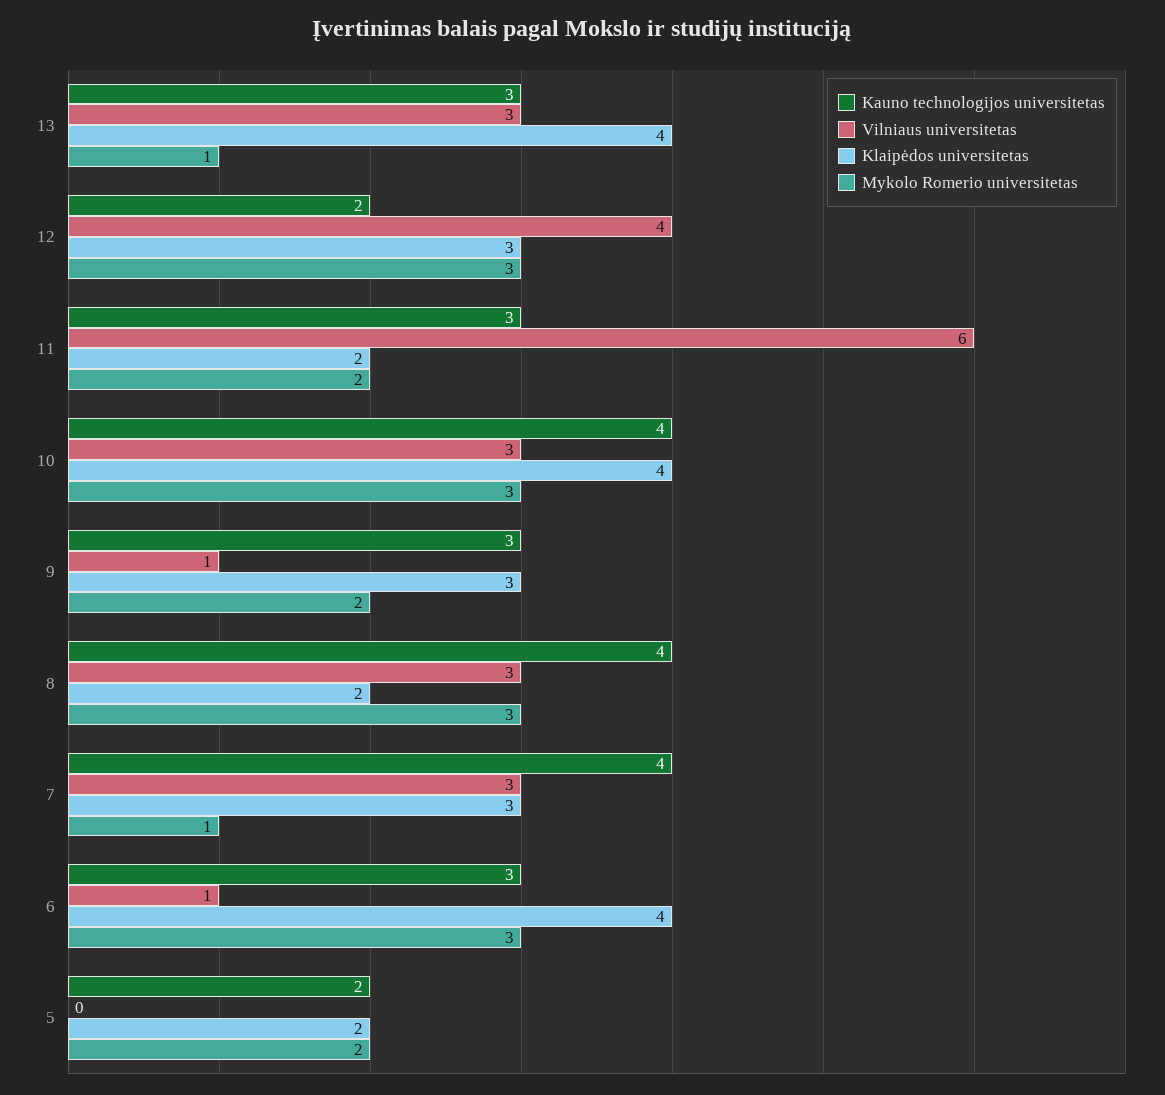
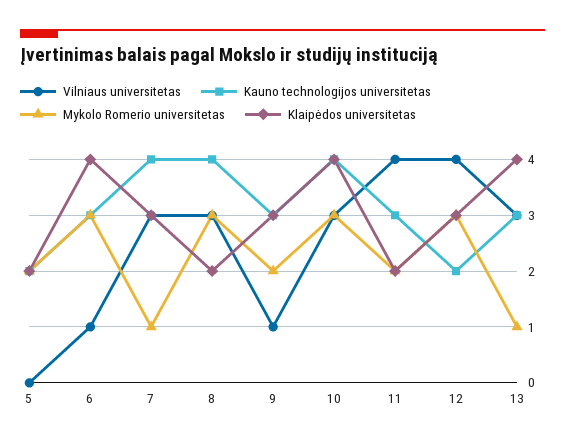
  {
    "Kauno technologijos universitetas": {
      "13": 3,
      "12": 2,
      "11": 3,
      "10": 4,
      "9": 3,
      "8": 4,
      "7": 4,
      "6": 3,
      "5": 2
    },
    "Vilniaus universitetas": {
      "13": 3,
      "12": 4,
-     "11": 6,
+     "11": 4,
      "10": 3,
      "9": 1,
      "8": 3,
      "7": 3,
      "6": 1,
      "5": 0
    },
    "Klaipėdos universitetas": {
      "13": 4,
      "12": 3,
      "11": 2,
      "10": 4,
      "9": 3,
      "8": 2,
      "7": 3,
      "6": 4,
      "5": 2
    },
    "Mykolo Romerio universitetas": {
      "13": 1,
      "12": 3,
      "11": 2,
      "10": 3,
      "9": 2,
      "8": 3,
      "7": 1,
      "6": 3,
      "5": 2
    }
  }

